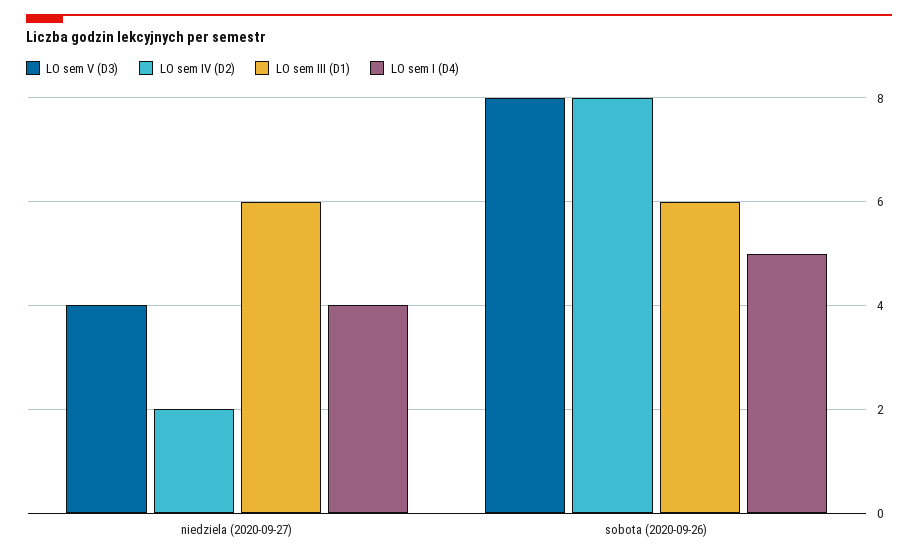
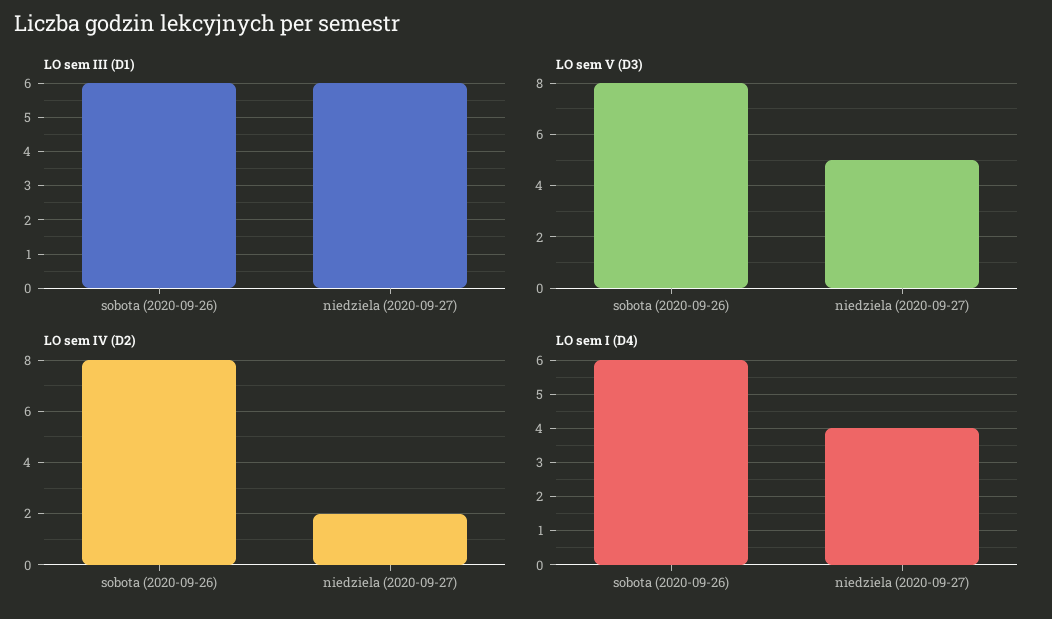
  {
    "LO sem V (D3)": {
-     "niedziela (2020-09-27)": 4,
+     "niedziela (2020-09-27)": 5,
      "sobota (2020-09-26)": 8
    },
    "LO sem IV (D2)": {
      "niedziela (2020-09-27)": 2,
      "sobota (2020-09-26)": 8
    },
    "LO sem III (D1)": {
      "niedziela (2020-09-27)": 6,
      "sobota (2020-09-26)": 6
    },
    "LO sem I (D4)": {
      "niedziela (2020-09-27)": 4,
-     "sobota (2020-09-26)": 5
+     "sobota (2020-09-26)": 6
    }
  }

